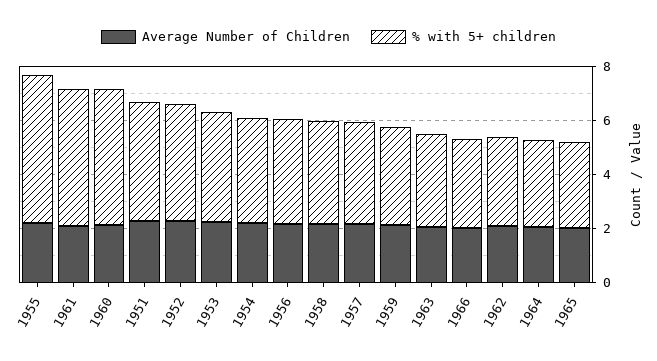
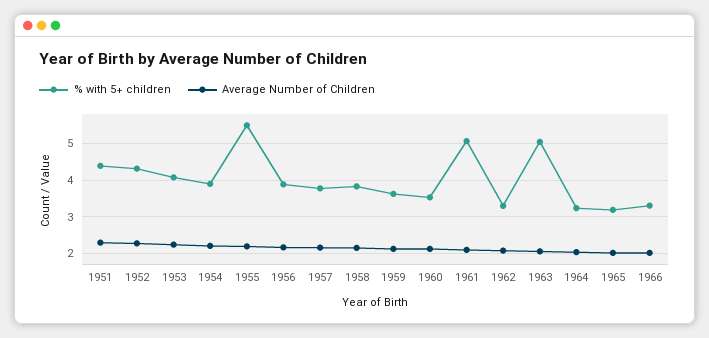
  {
    "Average Number of Children": {
      "1955": 2.2,
      "1961": 2.2,
      "1960": 2.2,
      "1951": 2.2,
      "1952": 2.2,
      "1953": 2.2,
      "1954": 2.2,
      "1956": 2.2,
      "1958": 2.2,
      "1957": 2.2,
      "1959": 2.2,
      "1963": 2,
      "1966": 2,
      "1962": 2,
      "1964": 2,
      "1965": 2
    },
    "% with 5+ children": {
      "1955": 5.6,
      "1961": 5,
-     "1960": 5,
+     "1960": 3.6,
      "1951": 4.4,
      "1952": 4.4,
      "1953": 4,
      "1954": 4,
      "1956": 3.8,
      "1958": 3.8,
      "1957": 3.8,
      "1959": 3.6,
-     "1963": 3.5,
+     "1963": 5,
      "1966": 3.4,
      "1962": 3.4,
      "1964": 3.2,
      "1965": 3.2
    }
  }

